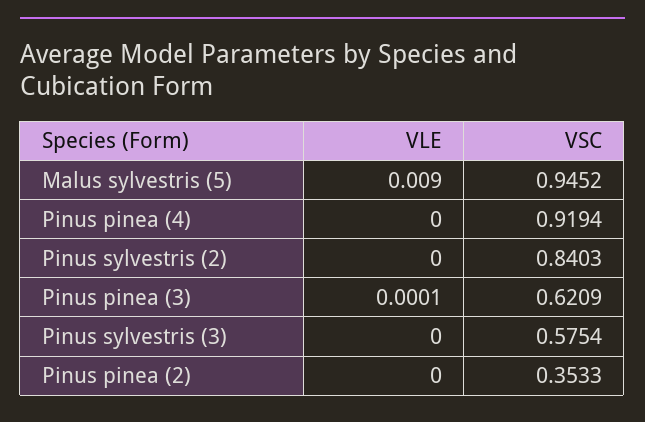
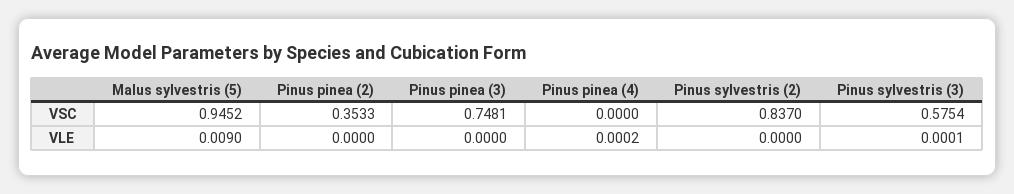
  {
    "VLE": {
      "Malus sylvestris (5)": 0.009,
-     "Pinus pinea (4)": 0,
+     "Pinus pinea (4)": 0.0002,
      "Pinus sylvestris (2)": 0,
-     "Pinus pinea (3)": 0.0001,
+     "Pinus pinea (3)": 0,
-     "Pinus sylvestris (3)": 0,
+     "Pinus sylvestris (3)": 0.0001,
      "Pinus pinea (2)": 0
    },
    "VSC": {
      "Malus sylvestris (5)": 0.9452,
-     "Pinus pinea (4)": 0.9194,
+     "Pinus pinea (4)": 0,
-     "Pinus sylvestris (2)": 0.8403,
+     "Pinus sylvestris (2)": 0.837,
-     "Pinus pinea (3)": 0.6209,
+     "Pinus pinea (3)": 0.7481,
      "Pinus sylvestris (3)": 0.5754,
      "Pinus pinea (2)": 0.3533
    }
  }

